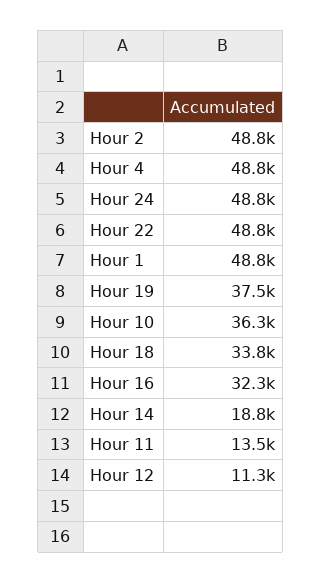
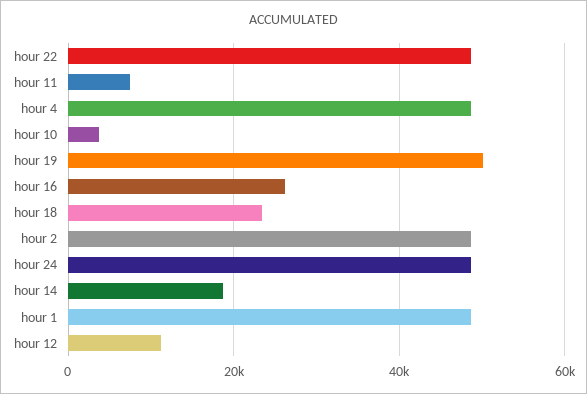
  {
    "Hour 2": 48800,
    "Hour 4": 48800,
    "Hour 24": 48800,
    "Hour 22": 48800,
    "Hour 1": 48800,
-   "Hour 19": 37500,
+   "Hour 19": 50000,
-   "Hour 10": 36300,
+   "Hour 10": 4000,
-   "Hour 18": 33800,
+   "Hour 18": 24000,
-   "Hour 16": 32300,
+   "Hour 16": 26000,
    "Hour 14": 18800,
-   "Hour 11": 13500,
+   "Hour 11": 8000,
    "Hour 12": 11300
  }

